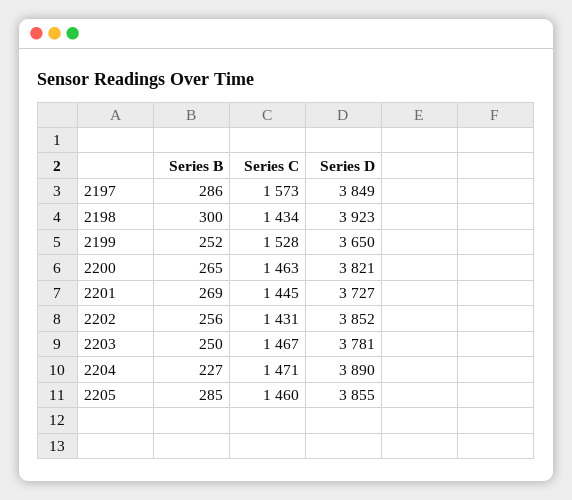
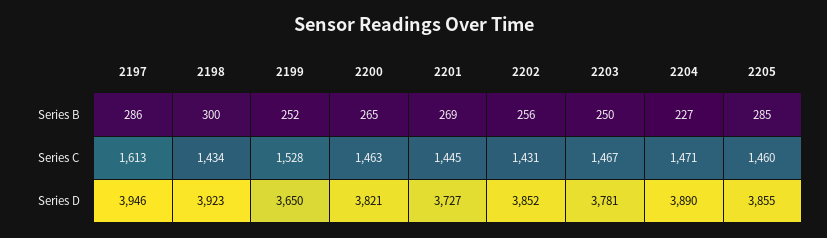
  {
    "Series B": {
      "2197": 286,
      "2198": 300,
      "2199": 252,
      "2200": 265,
      "2201": 269,
      "2202": 256,
      "2203": 250,
      "2204": 227,
      "2205": 285
    },
    "Series C": {
-     "2197": 1573,
+     "2197": 1613,
      "2198": 1434,
      "2199": 1528,
      "2200": 1463,
      "2201": 1445,
      "2202": 1431,
      "2203": 1467,
      "2204": 1471,
      "2205": 1460
    },
    "Series D": {
-     "2197": 3849,
+     "2197": 3946,
      "2198": 3923,
      "2199": 3650,
      "2200": 3821,
      "2201": 3727,
      "2202": 3852,
      "2203": 3781,
      "2204": 3890,
      "2205": 3855
    }
  }

